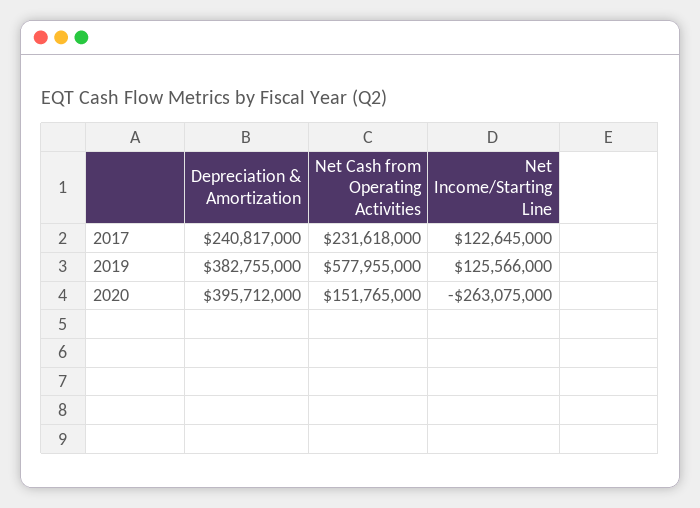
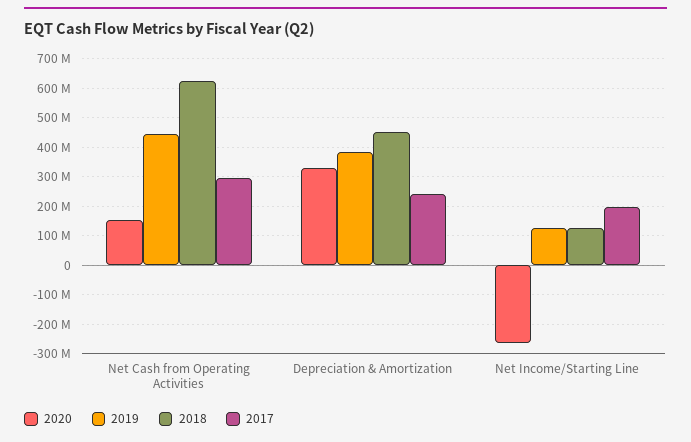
  {
    "2017": {
      "Depreciation & Amortization": 240817000,
-     "Net Cash from Operating Activities": 231618000,
+     "Net Cash from Operating Activities": 300000000,
-     "Net Income/Starting Line": 122645000
+     "Net Income/Starting Line": 200000000
    },
    "2019": {
      "Depreciation & Amortization": 382755000,
-     "Net Cash from Operating Activities": 577955000,
+     "Net Cash from Operating Activities": 450000000,
      "Net Income/Starting Line": 125566000
    },
    "2020": {
-     "Depreciation & Amortization": 395712000,
+     "Depreciation & Amortization": 325000000,
      "Net Cash from Operating Activities": 151765000,
      "Net Income/Starting Line": -263075000
-   }
+   },
+   "2018": {
+     "Net Cash from Operating Activities": 625000000,
+     "Depreciation & Amortization": 450000000,
+     "Net Income/Starting Line": 125000000
+   }
  }

